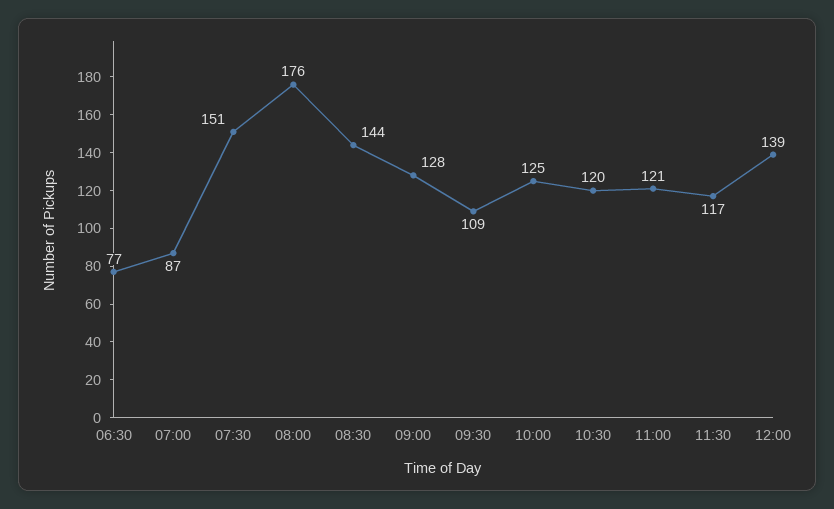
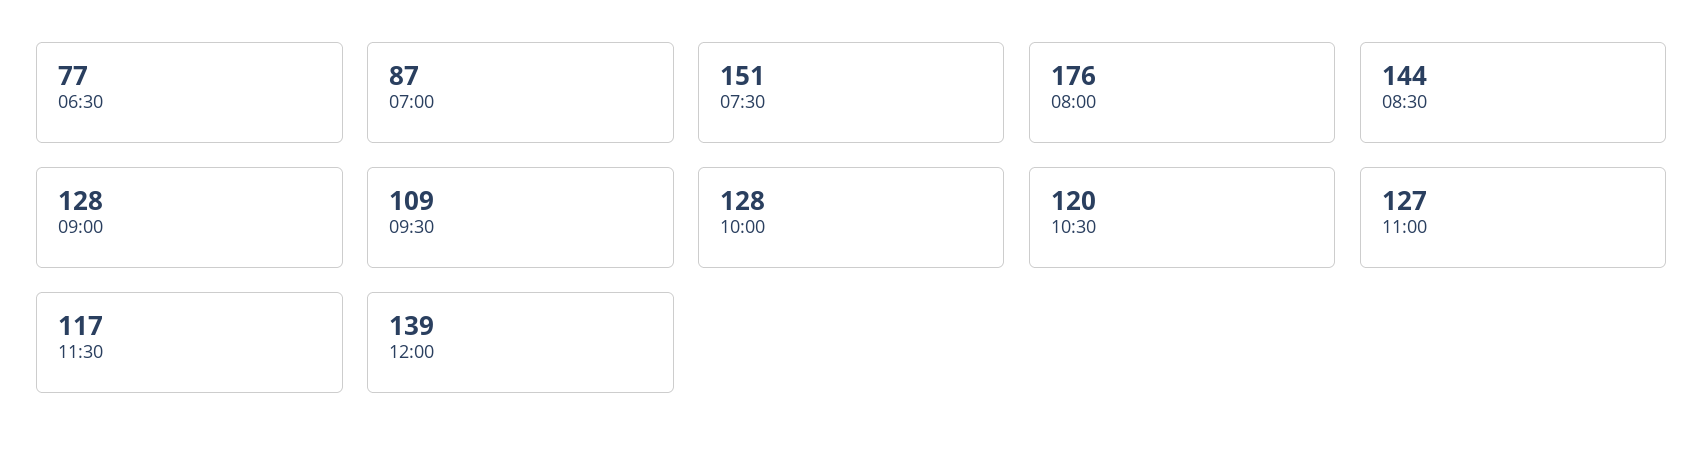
  {
    "06:30": 77,
    "07:00": 87,
    "07:30": 151,
    "08:00": 176,
    "08:30": 144,
    "09:00": 128,
    "09:30": 109,
-   "10:00": 125,
+   "10:00": 128,
    "10:30": 120,
-   "11:00": 121,
+   "11:00": 127,
    "11:30": 117,
    "12:00": 139
  }

